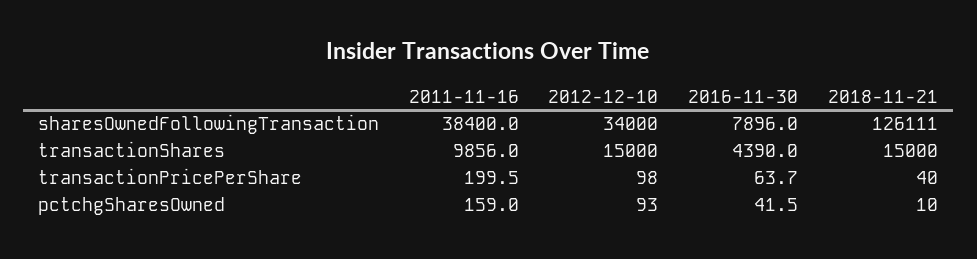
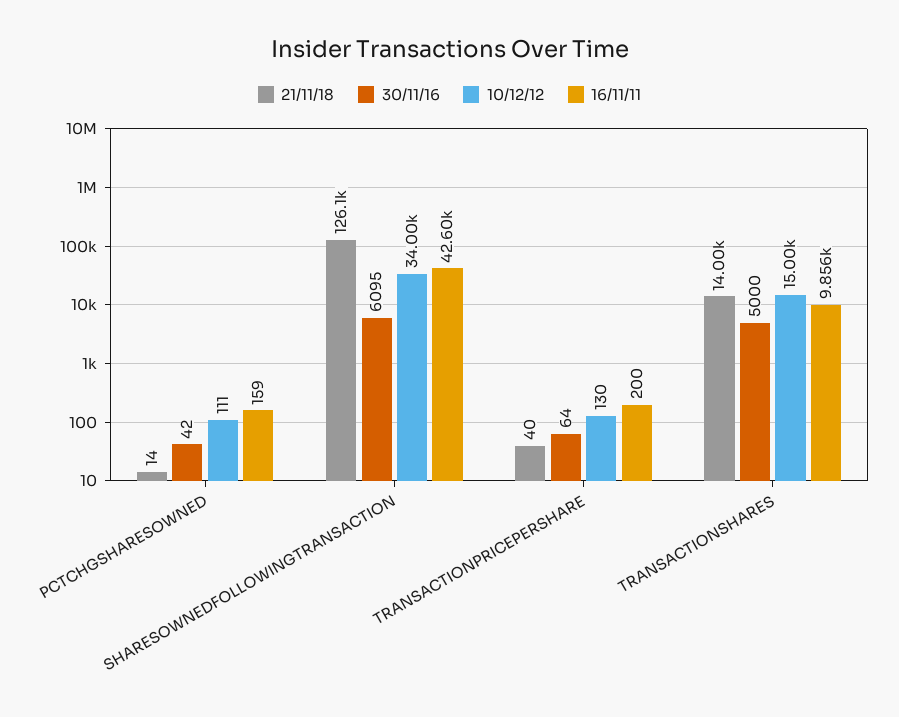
  {
    "2011-11-16": {
-     "sharesOwnedFollowingTransaction": 38400,
+     "sharesOwnedFollowingTransaction": 42600,
      "transactionShares": 9856,
      "transactionPricePerShare": 199.5,
      "pctchgSharesOwned": 159
    },
    "2012-12-10": {
      "sharesOwnedFollowingTransaction": 34000,
      "transactionShares": 15000,
-     "transactionPricePerShare": 98,
+     "transactionPricePerShare": 130,
-     "pctchgSharesOwned": 93
+     "pctchgSharesOwned": 111
    },
    "2016-11-30": {
-     "sharesOwnedFollowingTransaction": 7896,
+     "sharesOwnedFollowingTransaction": 6095,
-     "transactionShares": 4390,
+     "transactionShares": 5000,
      "transactionPricePerShare": 63.7,
      "pctchgSharesOwned": 41.5
    },
    "2018-11-21": {
      "sharesOwnedFollowingTransaction": 126111,
-     "transactionShares": 15000,
+     "transactionShares": 14000,
      "transactionPricePerShare": 40,
-     "pctchgSharesOwned": 10
+     "pctchgSharesOwned": 14
    }
  }

